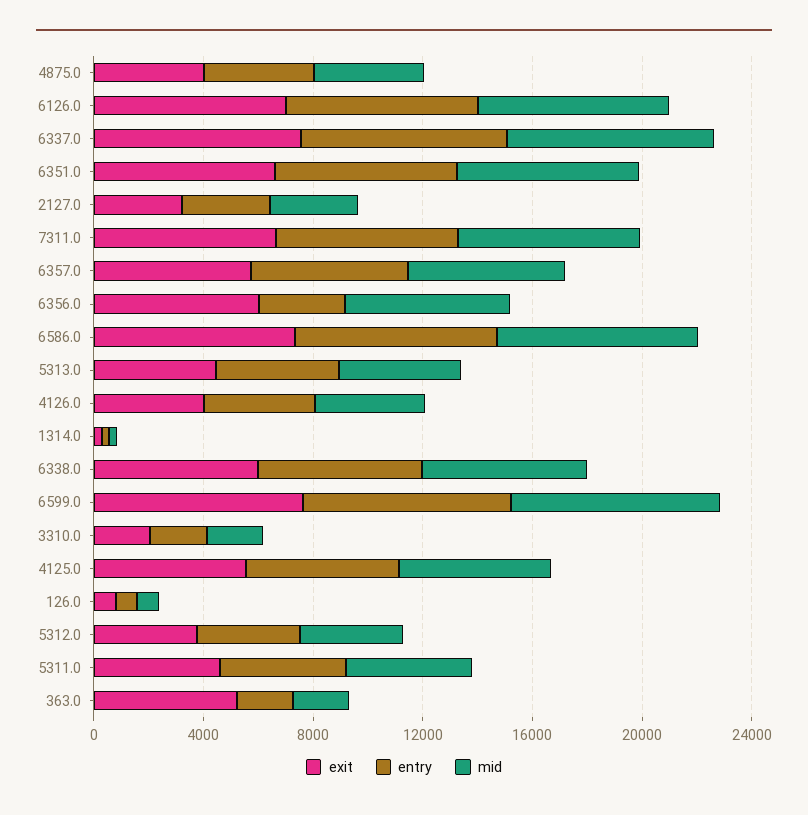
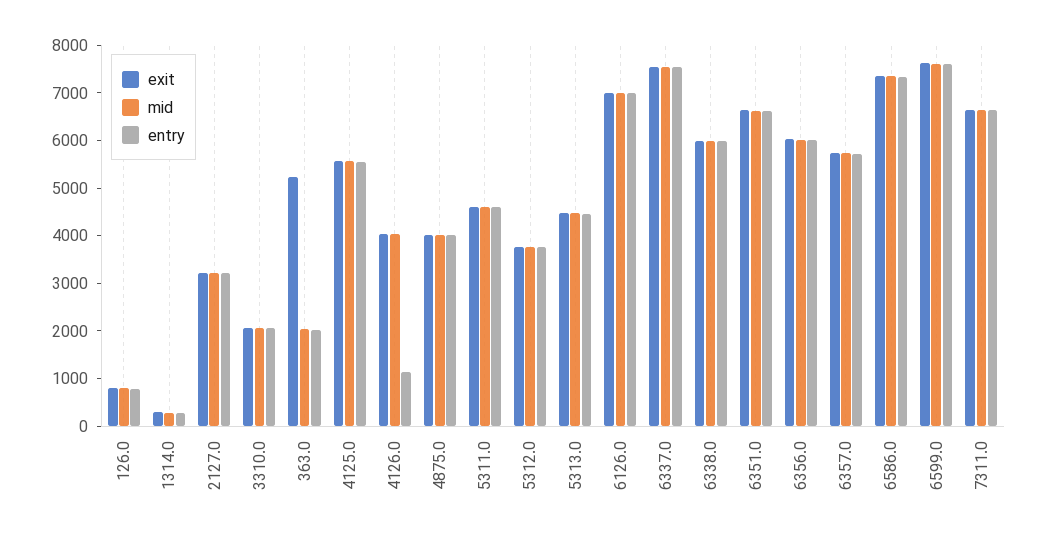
  {
    "exit": {
      "4875.0": 4000,
      "6126.0": 7000,
      "6337.0": 7600,
      "6351.0": 6600,
      "2127.0": 3200,
      "7311.0": 6600,
      "6357.0": 5800,
      "6356.0": 6000,
      "6586.0": 7400,
      "5313.0": 4400,
      "4126.0": 4000,
      "1314.0": 200,
      "6338.0": 6000,
      "6599.0": 7600,
      "3310.0": 2000,
      "4125.0": 5600,
      "126.0": 800,
      "5312.0": 3800,
      "5311.0": 4600,
      "363.0": 5200
    },
    "entry": {
      "4875.0": 4000,
      "6126.0": 7000,
      "6337.0": 7600,
      "6351.0": 6600,
      "2127.0": 3200,
      "7311.0": 6600,
      "6357.0": 5800,
-     "6356.0": 3000,
+     "6356.0": 6000,
      "6586.0": 7400,
      "5313.0": 4400,
-     "4126.0": 4000,
+     "4126.0": 1200,
      "1314.0": 200,
      "6338.0": 6000,
      "6599.0": 7600,
      "3310.0": 2000,
      "4125.0": 5600,
      "126.0": 800,
      "5312.0": 3800,
      "5311.0": 4600,
      "363.0": 2000
    },
    "mid": {
      "4875.0": 4000,
      "6126.0": 7000,
      "6337.0": 7600,
      "6351.0": 6600,
      "2127.0": 3200,
      "7311.0": 6600,
      "6357.0": 5800,
      "6356.0": 6000,
      "6586.0": 7400,
      "5313.0": 4400,
      "4126.0": 4000,
      "1314.0": 200,
      "6338.0": 6000,
      "6599.0": 7600,
      "3310.0": 2000,
      "4125.0": 5600,
      "126.0": 800,
      "5312.0": 3800,
      "5311.0": 4600,
      "363.0": 2000
    }
  }

